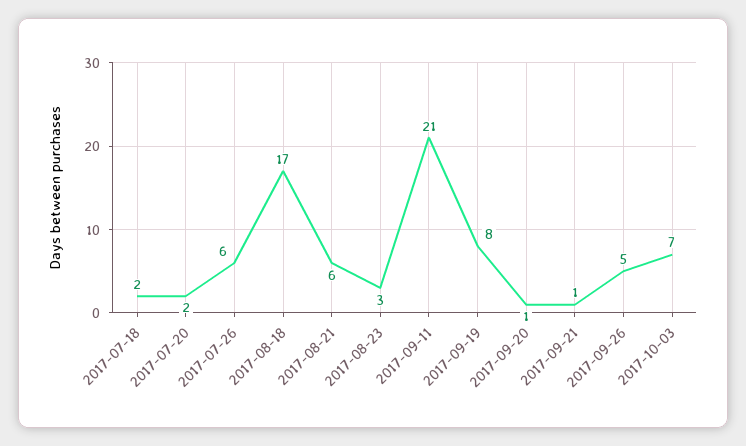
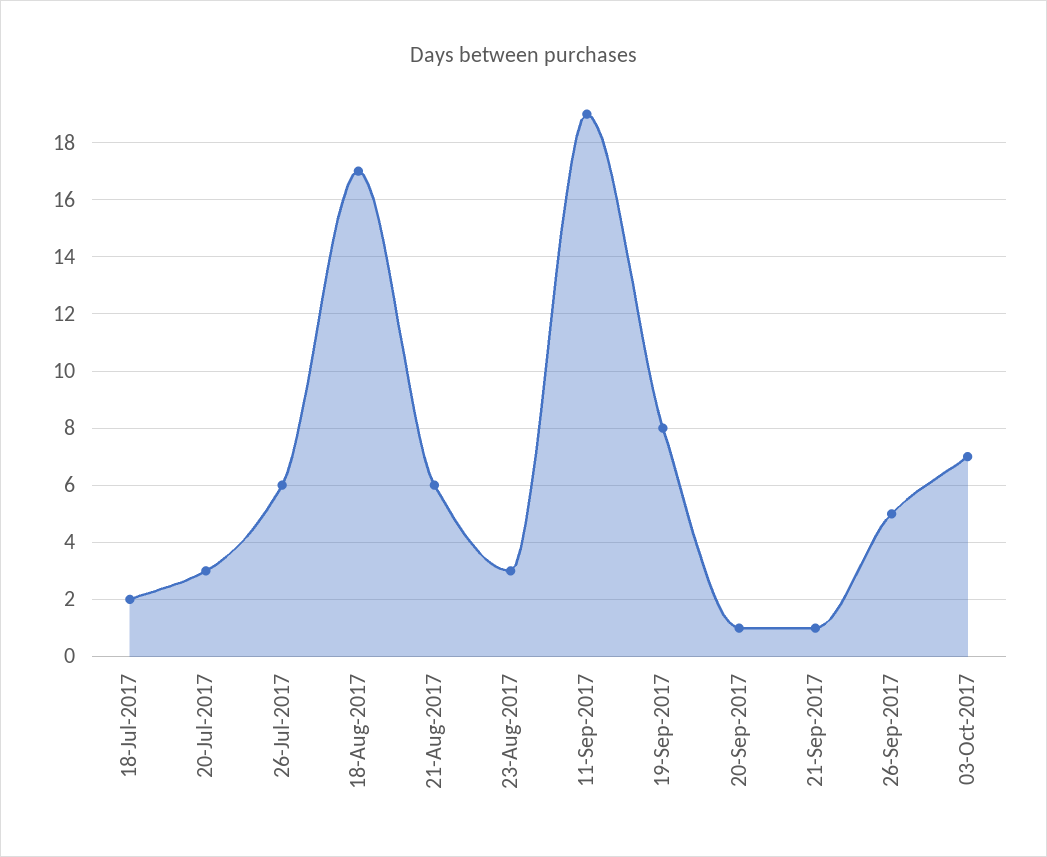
  {
    "2017-07-18": 2,
-   "2017-07-20": 2,
+   "2017-07-20": 3,
    "2017-07-26": 6,
    "2017-08-18": 17,
    "2017-08-21": 6,
    "2017-08-23": 3,
-   "2017-09-11": 21,
+   "2017-09-11": 19,
    "2017-09-19": 8,
    "2017-09-20": 1,
    "2017-09-21": 1,
    "2017-09-26": 5,
    "2017-10-03": 7
  }

